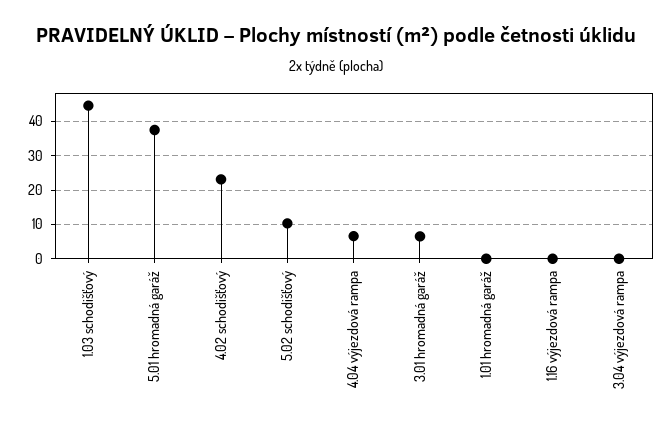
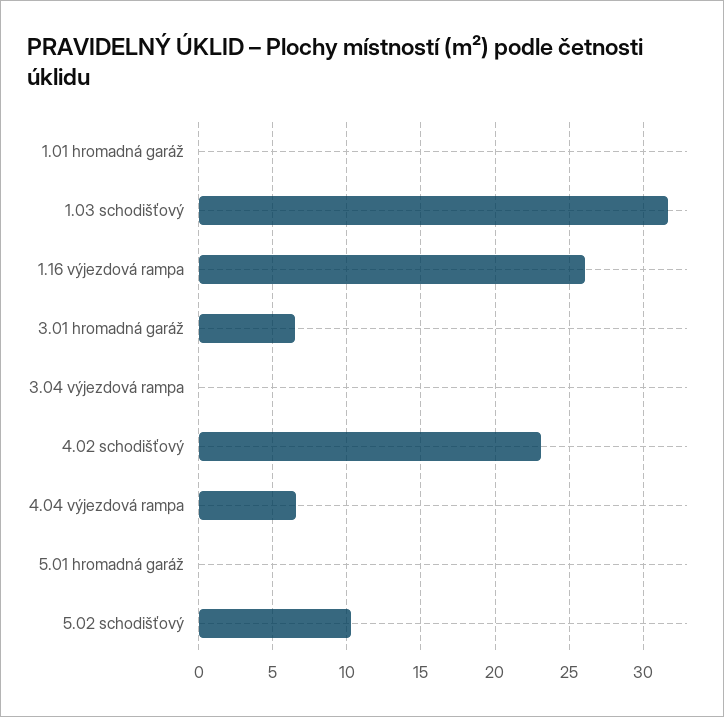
  {
-   "1.03 schodišťový": 44,
+   "1.03 schodišťový": 31.5,
-   "5.01 hromadná garáž": 38,
+   "5.01 hromadná garáž": 0,
    "4.02 schodišťový": 23,
    "5.02 schodišťový": 10.5,
    "4.04 výjezdová rampa": 6.5,
    "3.01 hromadná garáž": 6.5,
    "1.01 hromadná garáž": 0,
-   "1.16 výjezdová rampa": 0,
+   "1.16 výjezdová rampa": 26,
    "3.04 výjezdová rampa": 0
  }

